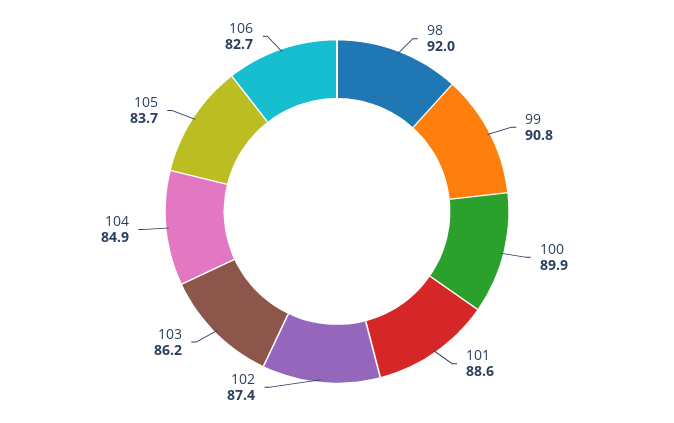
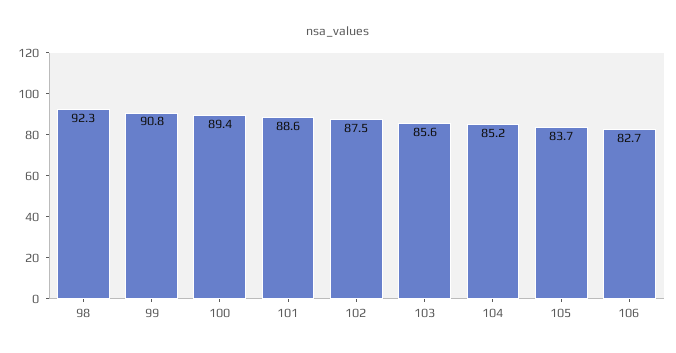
  {
-   "98": 92,
+   "98": 92.3,
    "99": 90.8,
-   "100": 89.9,
+   "100": 89.4,
    "101": 88.6,
-   "102": 87.4,
+   "102": 87.5,
-   "103": 86.2,
+   "103": 85.6,
-   "104": 84.9,
+   "104": 85.2,
    "105": 83.7,
    "106": 82.7
  }

